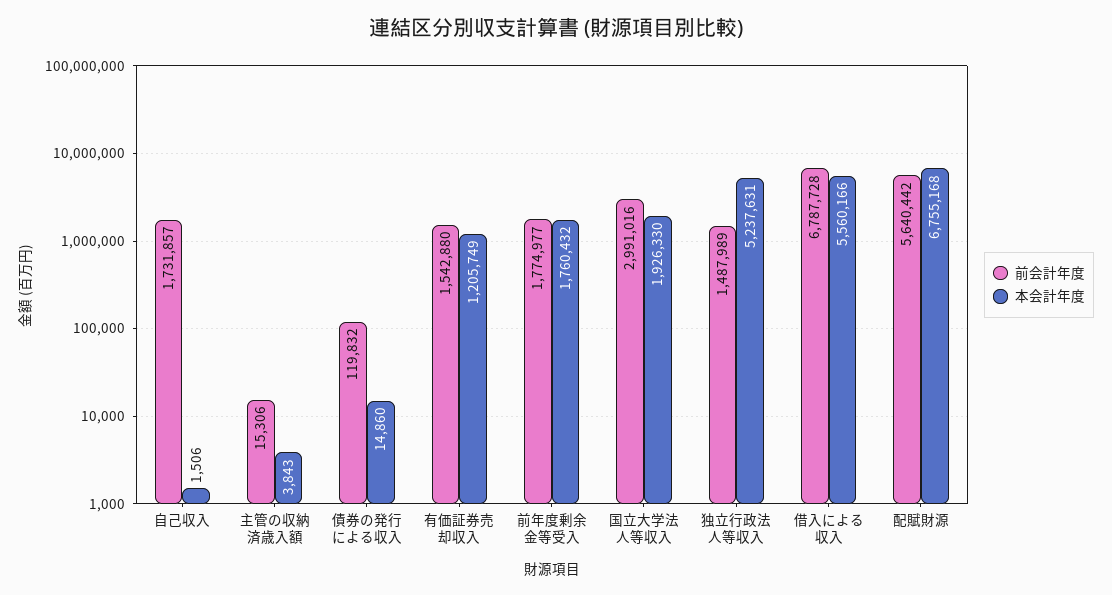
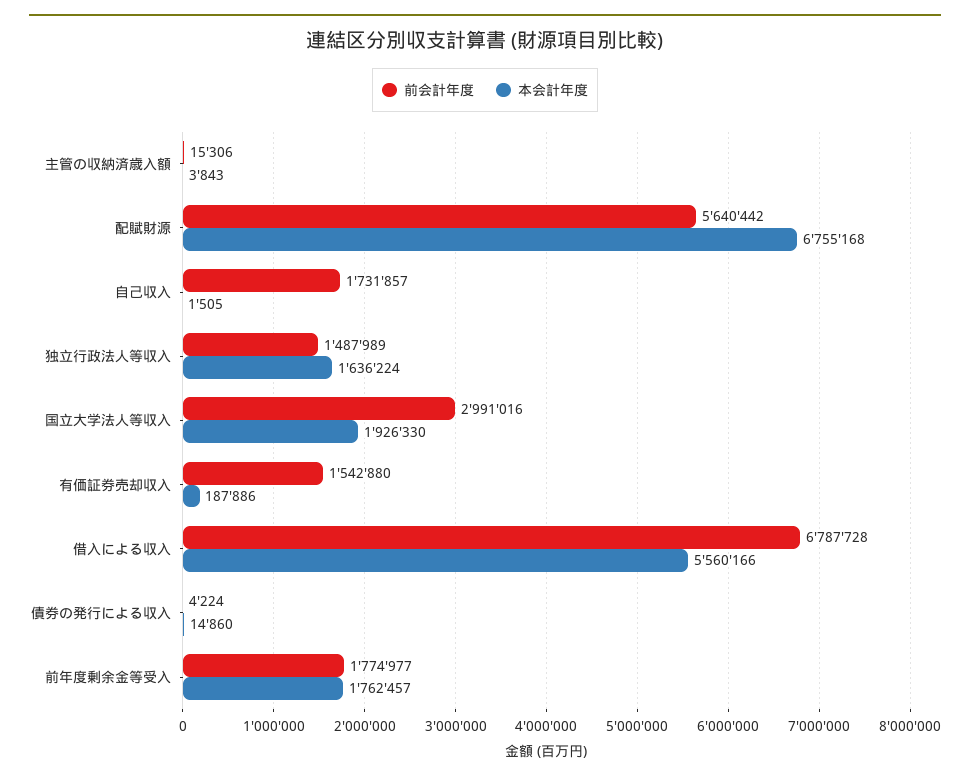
  {
    "前会計年度": {
      "自己収入": 1731857,
      "主管の収納済歳入額": 15306,
-     "債券の発行による収入": 119832,
+     "債券の発行による収入": 4224,
      "有価証券売却収入": 1542880,
      "前年度剰余金等受入": 1774977,
      "国立大学法人等収入": 2991016,
      "独立行政法人等収入": 1487989,
      "借入による収入": 6787728,
      "配賦財源": 5640442
    },
    "本会計年度": {
-     "自己収入": 1506,
+     "自己収入": 1505,
      "主管の収納済歳入額": 3843,
      "債券の発行による収入": 14860,
-     "有価証券売却収入": 1205749,
+     "有価証券売却収入": 187886,
-     "前年度剰余金等受入": 1760432,
+     "前年度剰余金等受入": 1762457,
      "国立大学法人等収入": 1926330,
-     "独立行政法人等収入": 5237631,
+     "独立行政法人等収入": 1636224,
      "借入による収入": 5560166,
      "配賦財源": 6755168
    }
  }

